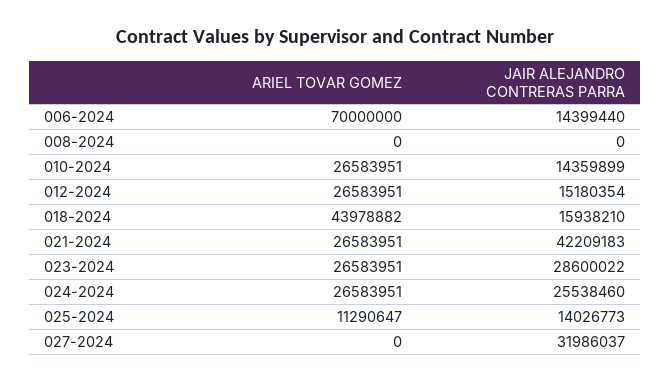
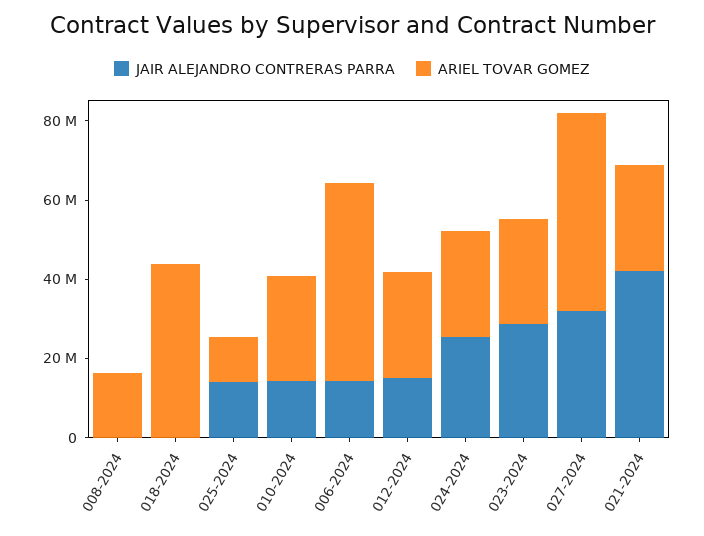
  {
    "ARIEL TOVAR GOMEZ": {
-     "006-2024": 70000000,
+     "006-2024": 50000000,
-     "008-2024": 0,
+     "008-2024": 15000000,
      "010-2024": 26583951,
      "012-2024": 26583951,
      "018-2024": 43978882,
      "021-2024": 26583951,
      "023-2024": 26583951,
      "024-2024": 26583951,
      "025-2024": 11290647,
-     "027-2024": 0
+     "027-2024": 50000000
    },
    "JAIR ALEJANDRO CONTRERAS PARRA": {
      "006-2024": 14399440,
      "008-2024": 0,
      "010-2024": 14359899,
      "012-2024": 15180354,
-     "018-2024": 15938210,
+     "018-2024": 0,
      "021-2024": 42209183,
      "023-2024": 28600022,
      "024-2024": 25538460,
      "025-2024": 14026773,
      "027-2024": 31986037
    }
  }

